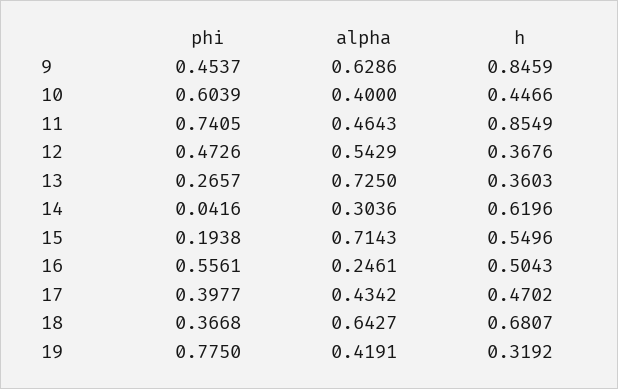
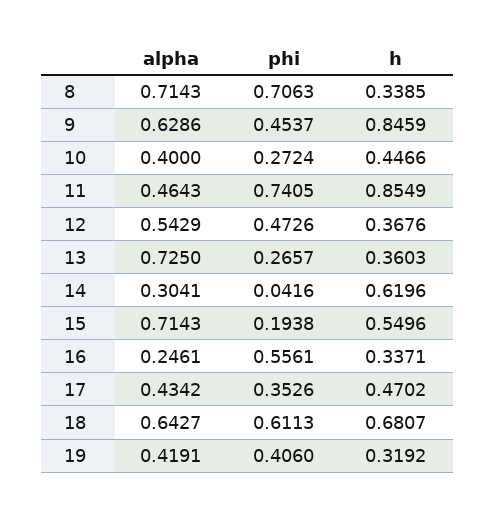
  {
    "phi": {
      "9": 0.4537,
-     "10": 0.6039,
+     "10": 0.2724,
      "11": 0.7405,
      "12": 0.4726,
      "13": 0.2657,
      "14": 0.0416,
      "15": 0.1938,
      "16": 0.5561,
-     "17": 0.3977,
+     "17": 0.3526,
-     "18": 0.3668,
+     "18": 0.6113,
-     "19": 0.775
+     "19": 0.406,
+     "8": 0.7063
    },
    "alpha": {
      "9": 0.6286,
      "10": 0.4,
      "11": 0.4643,
      "12": 0.5429,
      "13": 0.725,
-     "14": 0.3036,
+     "14": 0.3041,
      "15": 0.7143,
      "16": 0.2461,
      "17": 0.4342,
      "18": 0.6427,
-     "19": 0.4191
+     "19": 0.4191,
+     "8": 0.7143
    },
    "h": {
      "9": 0.8459,
      "10": 0.4466,
      "11": 0.8549,
      "12": 0.3676,
      "13": 0.3603,
      "14": 0.6196,
      "15": 0.5496,
-     "16": 0.5043,
+     "16": 0.3371,
      "17": 0.4702,
      "18": 0.6807,
-     "19": 0.3192
+     "19": 0.3192,
+     "8": 0.3385
    }
  }

